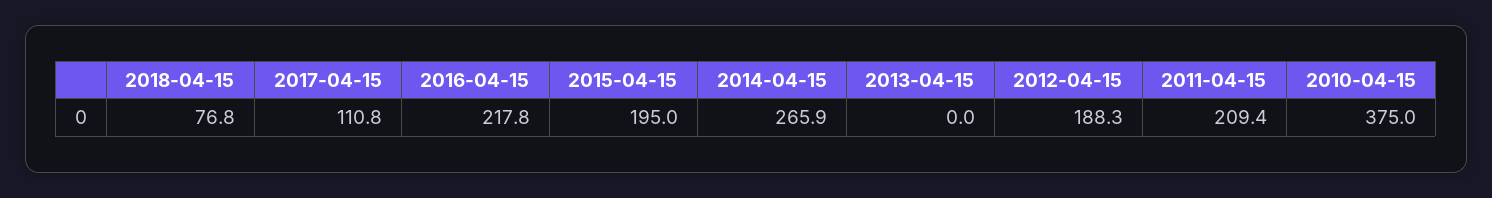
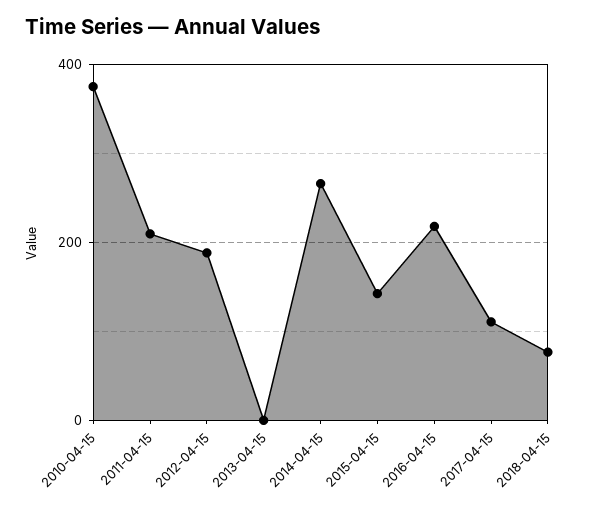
  {
    "2018-04-15": 76.8,
    "2017-04-15": 110.8,
    "2016-04-15": 217.8,
-   "2015-04-15": 195,
+   "2015-04-15": 140,
    "2014-04-15": 265.9,
    "2013-04-15": 0,
    "2012-04-15": 188.3,
    "2011-04-15": 209.4,
    "2010-04-15": 375
  }

